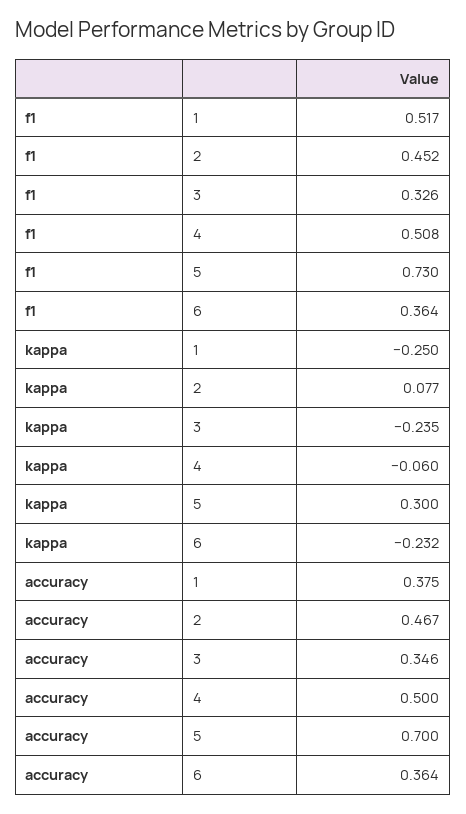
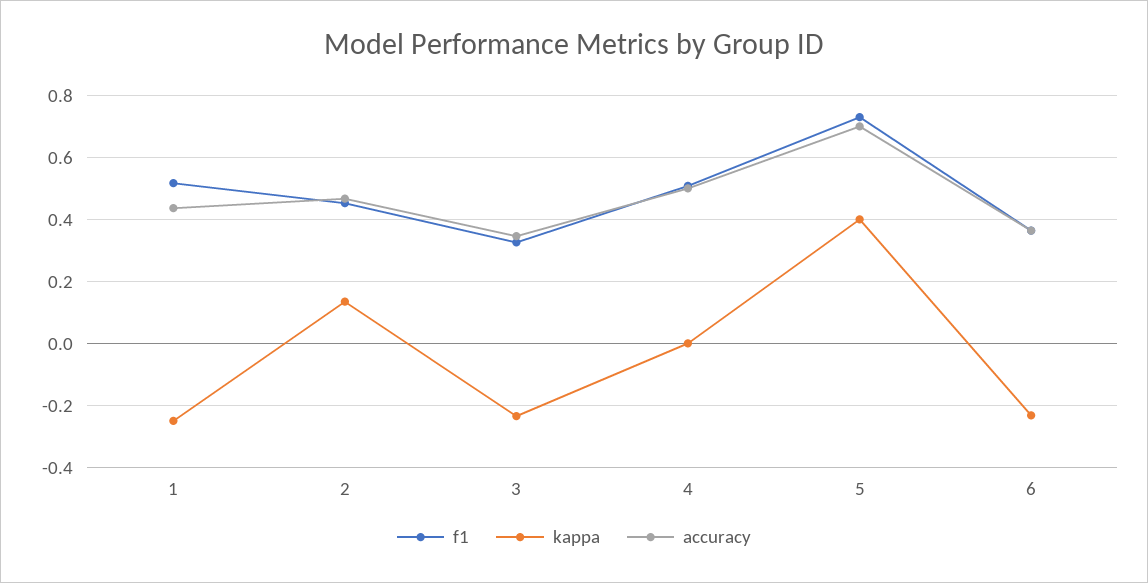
  {
    "f1": {
      "1": 0.517,
      "2": 0.452,
      "3": 0.326,
      "4": 0.508,
      "5": 0.73,
      "6": 0.364
    },
    "kappa": {
      "1": -0.25,
-     "2": 0.077,
+     "2": 0.14,
      "3": -0.235,
-     "4": -0.06,
+     "4": 0,
-     "5": 0.3,
+     "5": 0.4,
      "6": -0.232
    },
    "accuracy": {
-     "1": 0.375,
+     "1": 0.44,
      "2": 0.467,
      "3": 0.346,
      "4": 0.5,
      "5": 0.7,
      "6": 0.364
    }
  }

